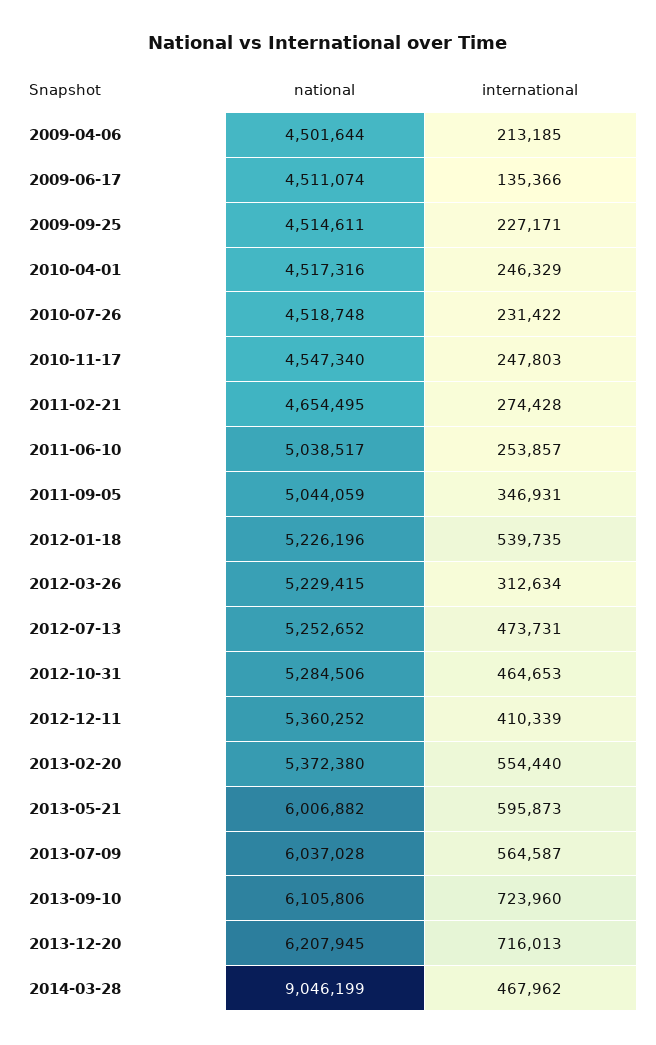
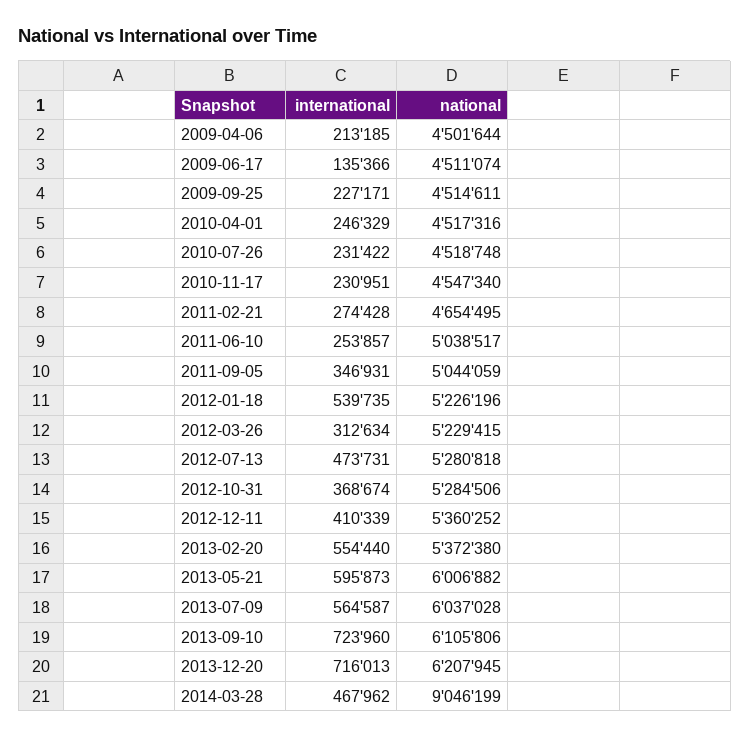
  {
    "national": {
      "2009-04-06": 4501644,
      "2009-06-17": 4511074,
      "2009-09-25": 4514611,
      "2010-04-01": 4517316,
      "2010-07-26": 4518748,
      "2010-11-17": 4547340,
      "2011-02-21": 4654495,
      "2011-06-10": 5038517,
      "2011-09-05": 5044059,
      "2012-01-18": 5226196,
      "2012-03-26": 5229415,
-     "2012-07-13": 5252652,
+     "2012-07-13": 5280818,
      "2012-10-31": 5284506,
      "2012-12-11": 5360252,
      "2013-02-20": 5372380,
      "2013-05-21": 6006882,
      "2013-07-09": 6037028,
      "2013-09-10": 6105806,
      "2013-12-20": 6207945,
      "2014-03-28": 9046199
    },
    "international": {
      "2009-04-06": 213185,
      "2009-06-17": 135366,
      "2009-09-25": 227171,
      "2010-04-01": 246329,
      "2010-07-26": 231422,
-     "2010-11-17": 247803,
+     "2010-11-17": 230951,
      "2011-02-21": 274428,
      "2011-06-10": 253857,
      "2011-09-05": 346931,
      "2012-01-18": 539735,
      "2012-03-26": 312634,
      "2012-07-13": 473731,
-     "2012-10-31": 464653,
+     "2012-10-31": 368674,
      "2012-12-11": 410339,
      "2013-02-20": 554440,
      "2013-05-21": 595873,
      "2013-07-09": 564587,
      "2013-09-10": 723960,
      "2013-12-20": 716013,
      "2014-03-28": 467962
    }
  }

